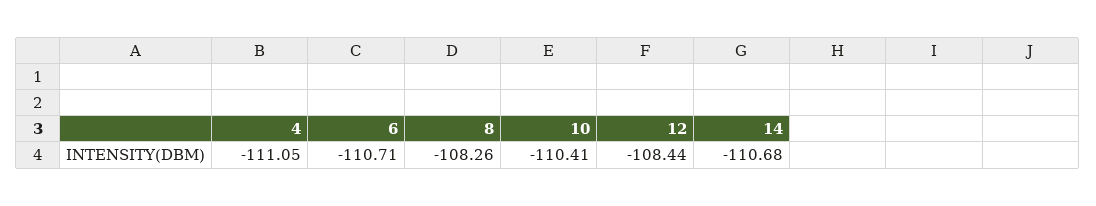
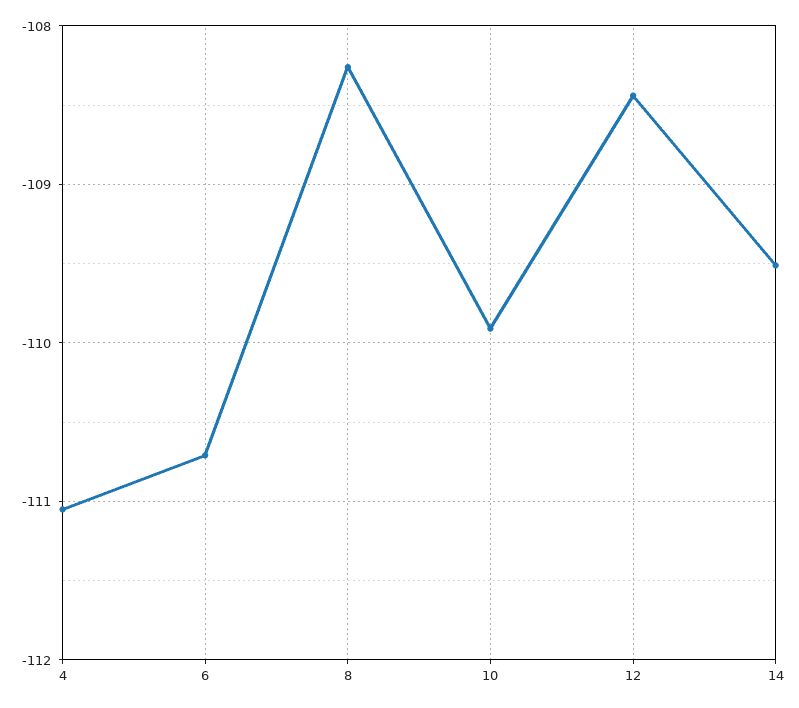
  {
    "4": -111.05,
    "6": -110.71,
    "8": -108.26,
-   "10": -110.41,
+   "10": -109.9,
    "12": -108.44,
-   "14": -110.68
+   "14": -109.5
  }

